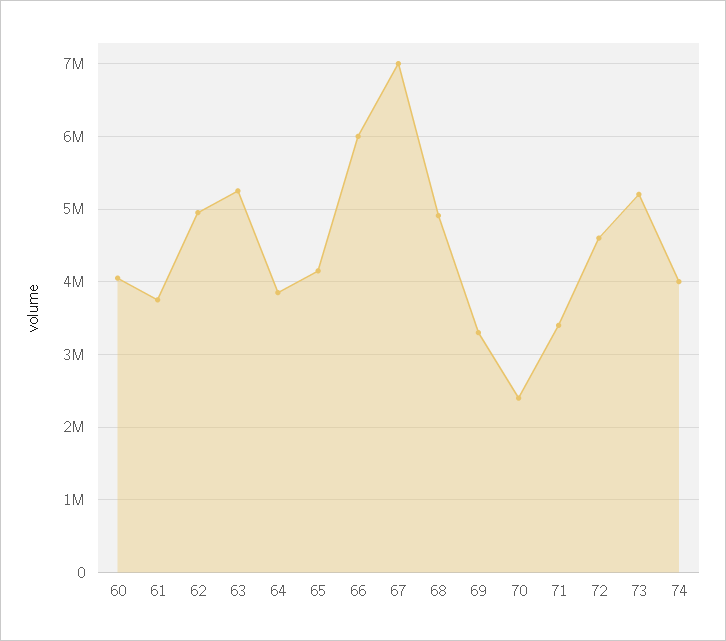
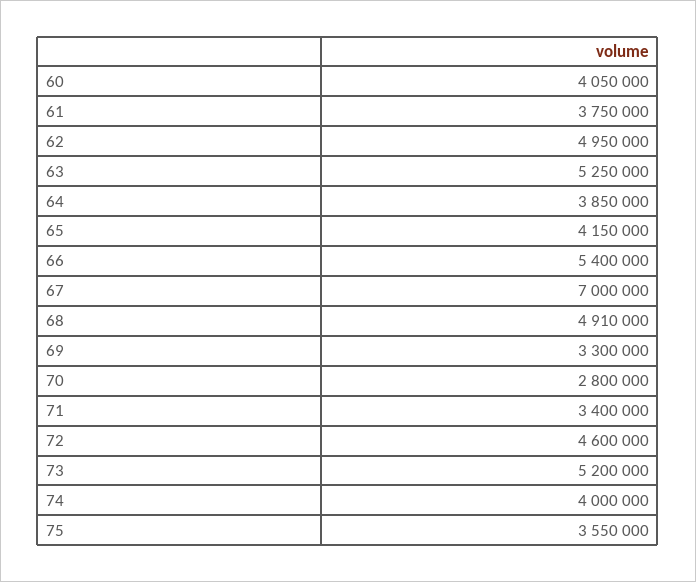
  {
    "60": 4050000,
    "61": 3750000,
    "62": 4950000,
    "63": 5250000,
    "64": 3850000,
    "65": 4150000,
-   "66": 6000000,
+   "66": 5400000,
    "67": 7000000,
    "68": 4910000,
    "69": 3300000,
-   "70": 2400000,
+   "70": 2800000,
    "71": 3400000,
    "72": 4600000,
    "73": 5200000,
-   "74": 4000000
+   "74": 4000000,
+   "75": 3550000
  }

